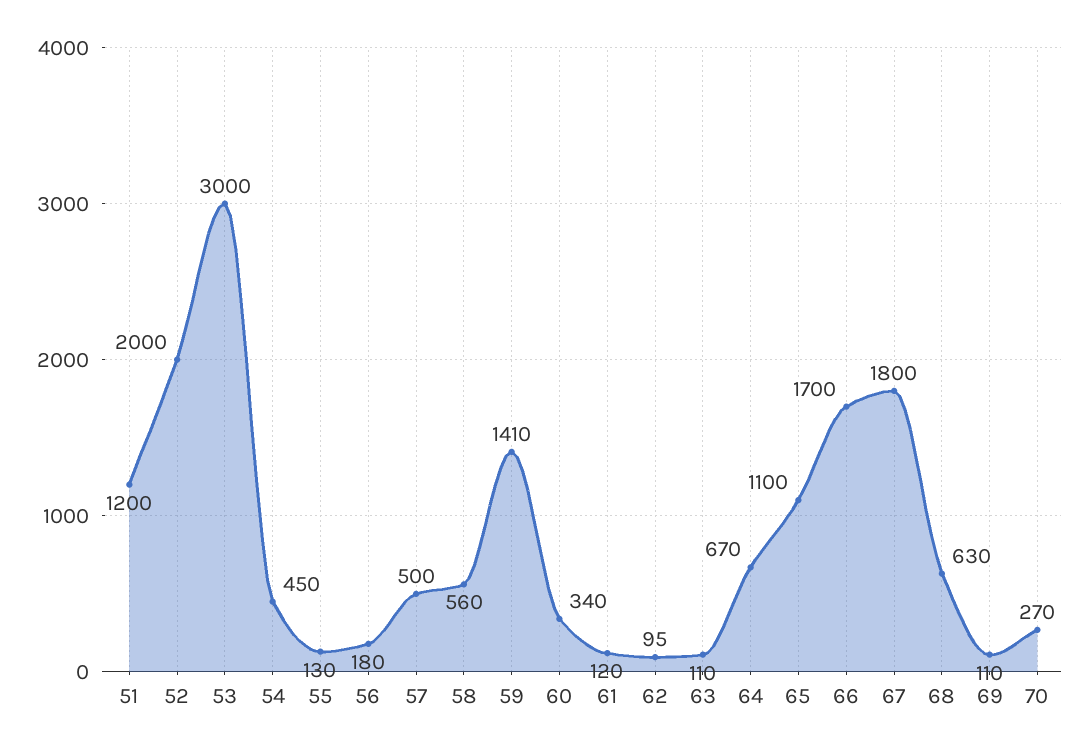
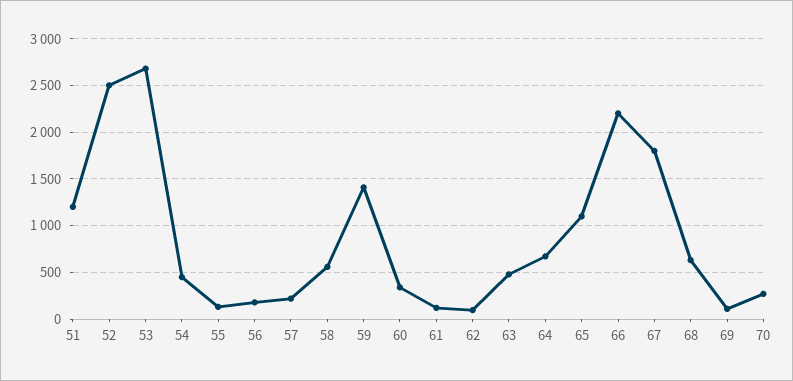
  {
    "51": 1200,
-   "52": 2000,
+   "52": 2500,
-   "53": 3000,
+   "53": 2700,
    "54": 450,
    "55": 130,
    "56": 180,
-   "57": 500,
+   "57": 200,
    "58": 560,
    "59": 1410,
    "60": 340,
    "61": 120,
    "62": 95,
-   "63": 110,
+   "63": 500,
    "64": 670,
    "65": 1100,
-   "66": 1700,
+   "66": 2200,
    "67": 1800,
    "68": 630,
    "69": 110,
    "70": 270
  }

